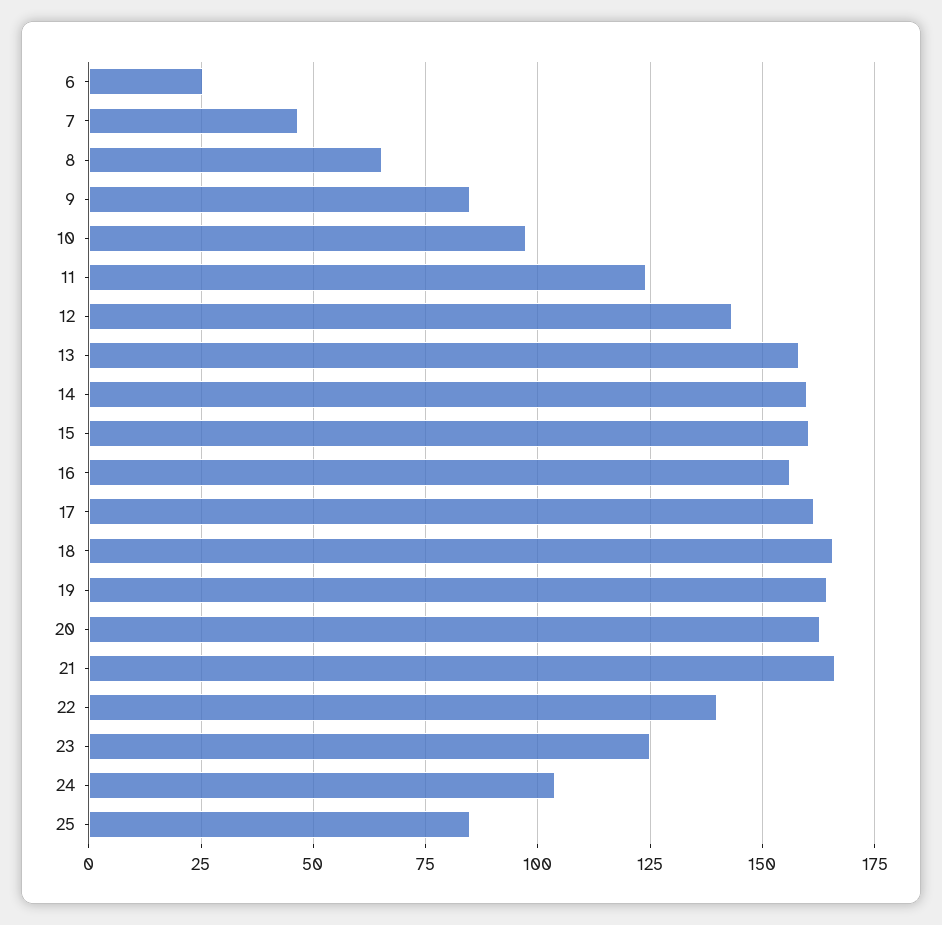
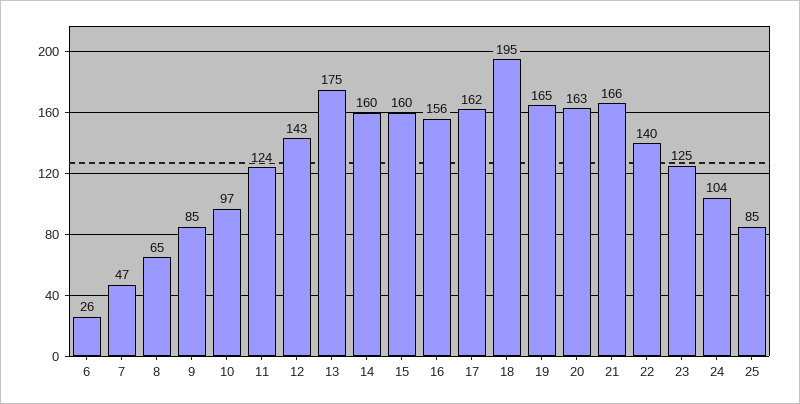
  {
    "6": 26,
    "7": 47,
    "8": 65,
    "9": 85,
    "10": 97,
    "11": 124,
    "12": 143,
-   "13": 157.5,
+   "13": 175,
    "14": 160,
    "15": 160,
    "16": 156,
    "17": 162,
-   "18": 165,
+   "18": 195,
    "19": 165,
    "20": 163,
    "21": 166,
    "22": 140,
    "23": 125,
    "24": 104,
    "25": 85
  }

